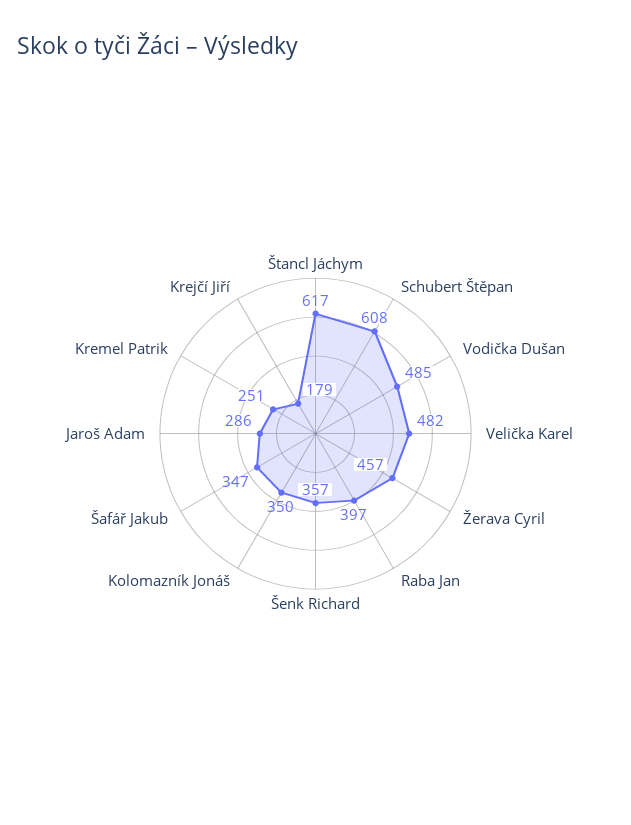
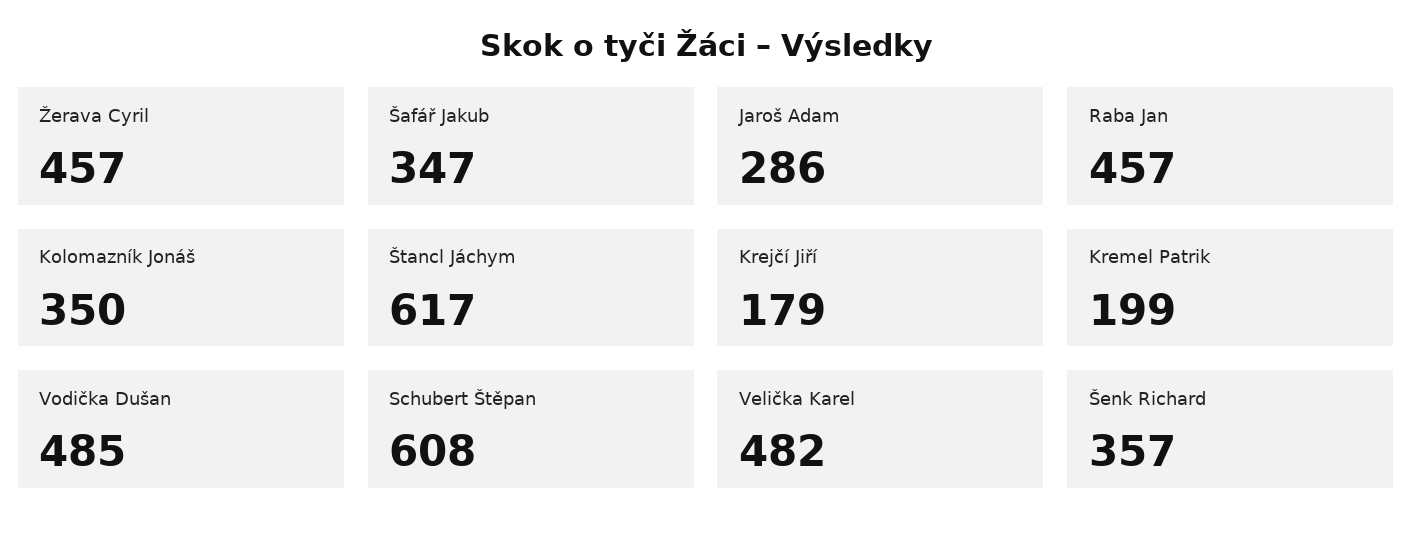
  {
    "Štancl Jáchym": 617,
    "Schubert Štěpan": 608,
    "Vodička Dušan": 485,
    "Velička Karel": 482,
    "Žerava Cyril": 457,
-   "Raba Jan": 397,
+   "Raba Jan": 457,
    "Šenk Richard": 357,
    "Kolomazník Jonáš": 350,
    "Šafář Jakub": 347,
    "Jaroš Adam": 286,
-   "Kremel Patrik": 251,
+   "Kremel Patrik": 199,
    "Krejčí Jiří": 179
  }

